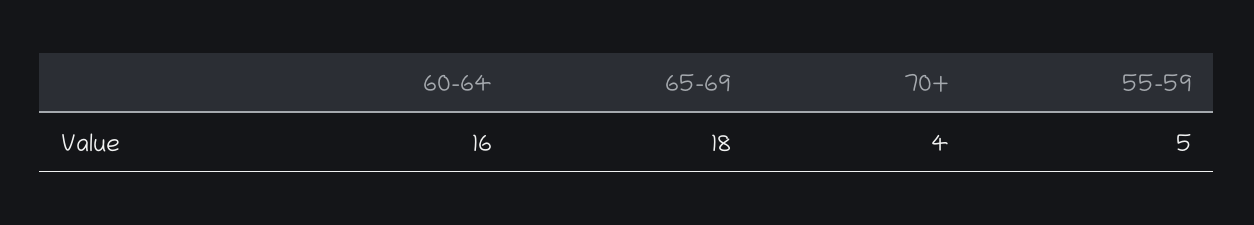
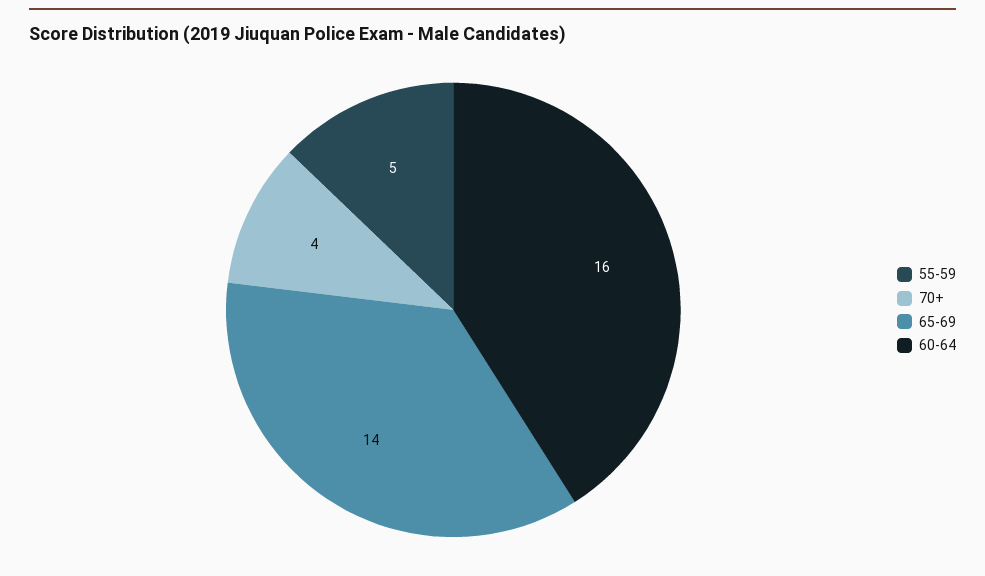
  {
    "60-64": 16,
-   "65-69": 18,
+   "65-69": 14,
    "70+": 4,
    "55-59": 5
  }

